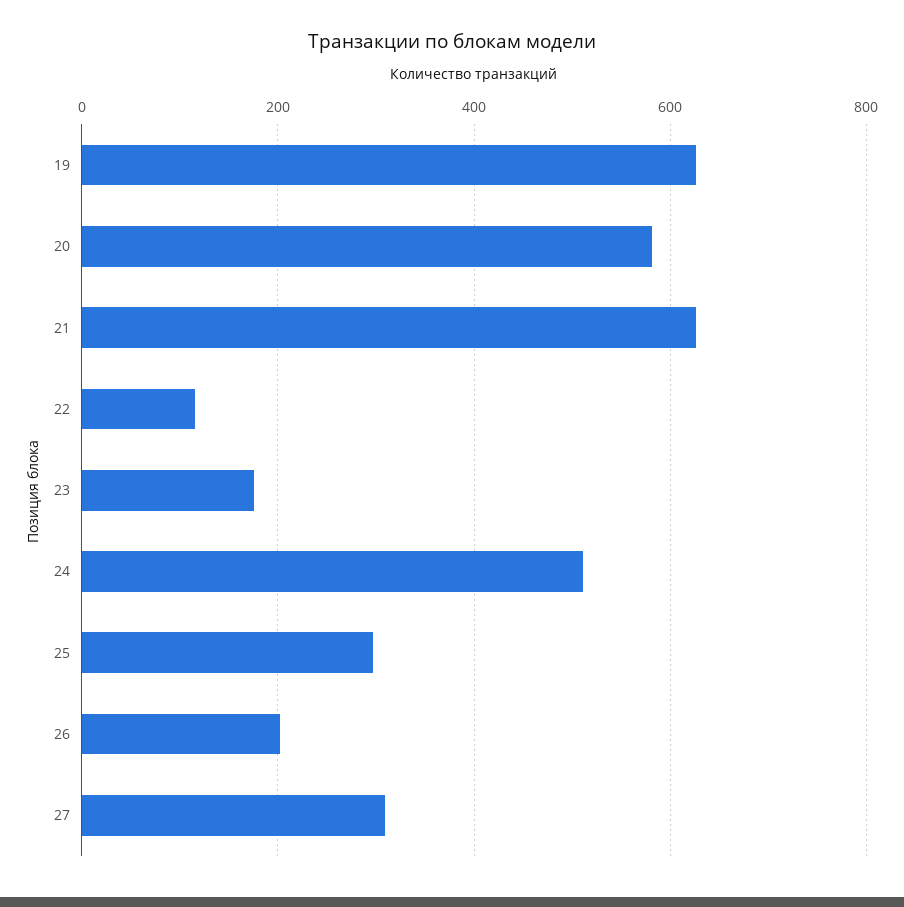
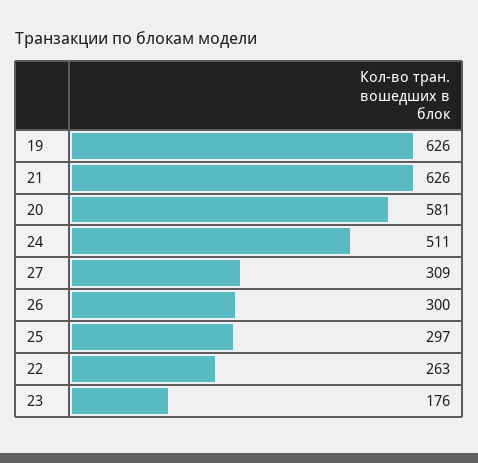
  {
    "19": 626,
    "20": 581,
    "21": 626,
-   "22": 120,
+   "22": 263,
    "23": 176,
    "24": 511,
    "25": 297,
-   "26": 200,
+   "26": 300,
    "27": 309
  }

